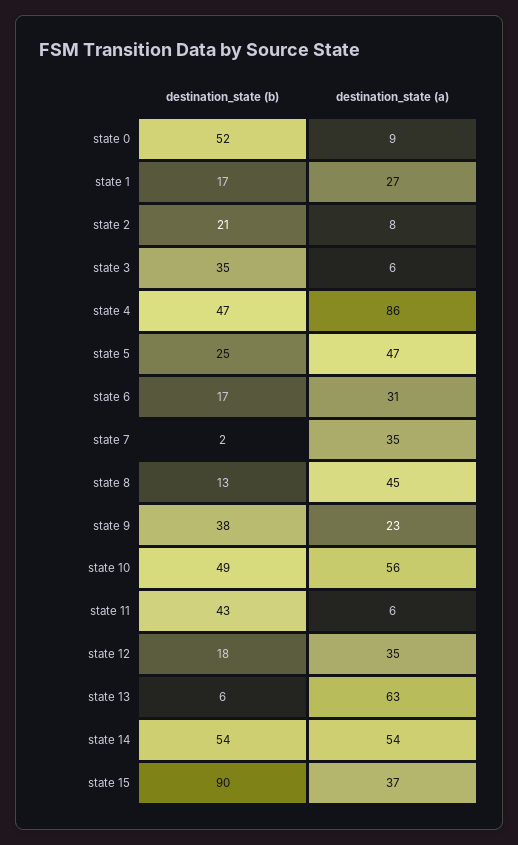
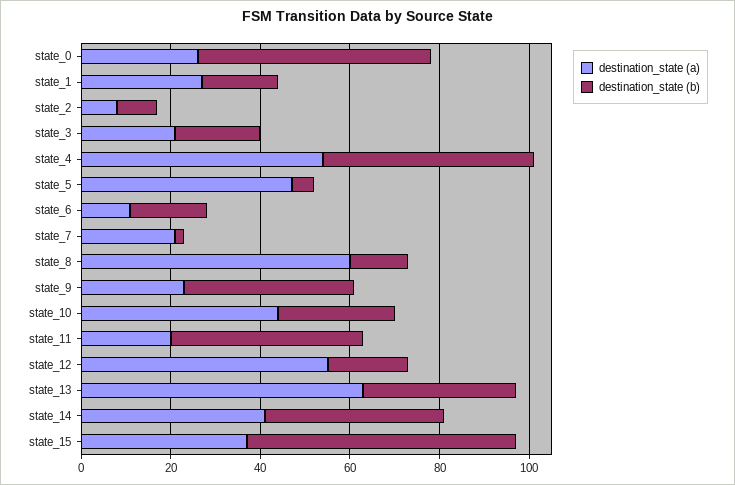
  {
    "destination_state (b)": {
      "state 0": 52,
      "state 1": 17,
-     "state 2": 21,
+     "state 2": 10,
-     "state 3": 35,
+     "state 3": 20,
      "state 4": 47,
-     "state 5": 25,
+     "state 5": 5,
      "state 6": 17,
      "state 7": 2,
      "state 8": 13,
      "state 9": 38,
-     "state 10": 49,
+     "state 10": 25,
      "state 11": 43,
      "state 12": 18,
-     "state 13": 6,
+     "state 13": 35,
-     "state 14": 54,
+     "state 14": 40,
-     "state 15": 90
+     "state 15": 60
    },
    "destination_state (a)": {
-     "state 0": 9,
+     "state 0": 25,
      "state 1": 27,
      "state 2": 8,
-     "state 3": 6,
+     "state 3": 20,
-     "state 4": 86,
+     "state 4": 55,
      "state 5": 47,
-     "state 6": 31,
+     "state 6": 10,
-     "state 7": 35,
+     "state 7": 20,
-     "state 8": 45,
+     "state 8": 60,
      "state 9": 23,
-     "state 10": 56,
+     "state 10": 45,
-     "state 11": 6,
+     "state 11": 20,
-     "state 12": 35,
+     "state 12": 55,
      "state 13": 63,
-     "state 14": 54,
+     "state 14": 40,
      "state 15": 37
    }
  }

